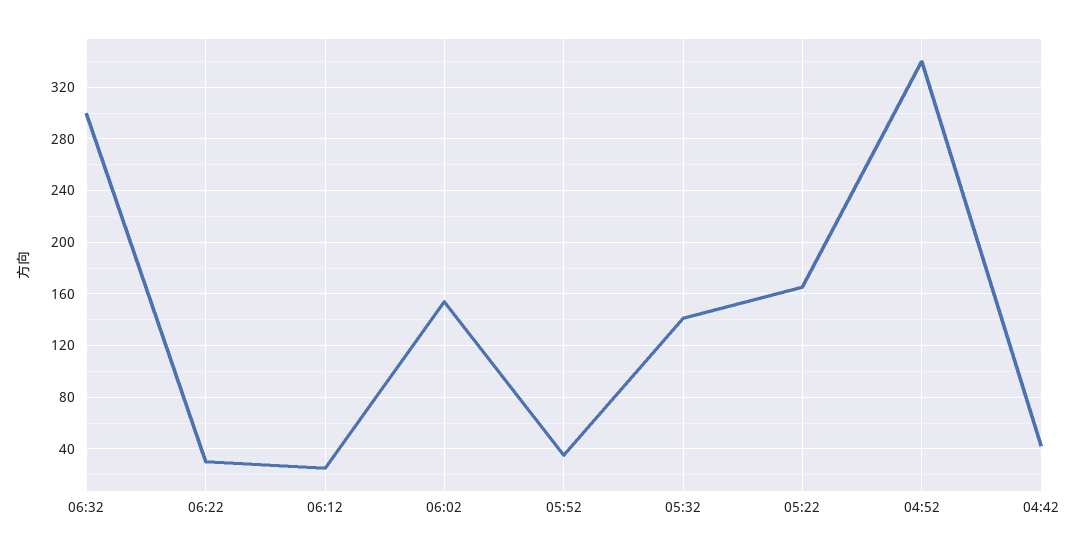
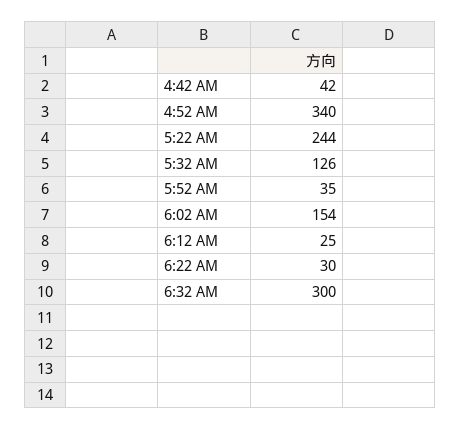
  {
    "06:32": 300,
    "06:22": 30,
    "06:12": 25,
    "06:02": 154,
    "05:52": 35,
-   "05:32": 140,
+   "05:32": 126,
-   "05:22": 165,
+   "05:22": 244,
    "04:52": 340,
    "04:42": 42
  }

